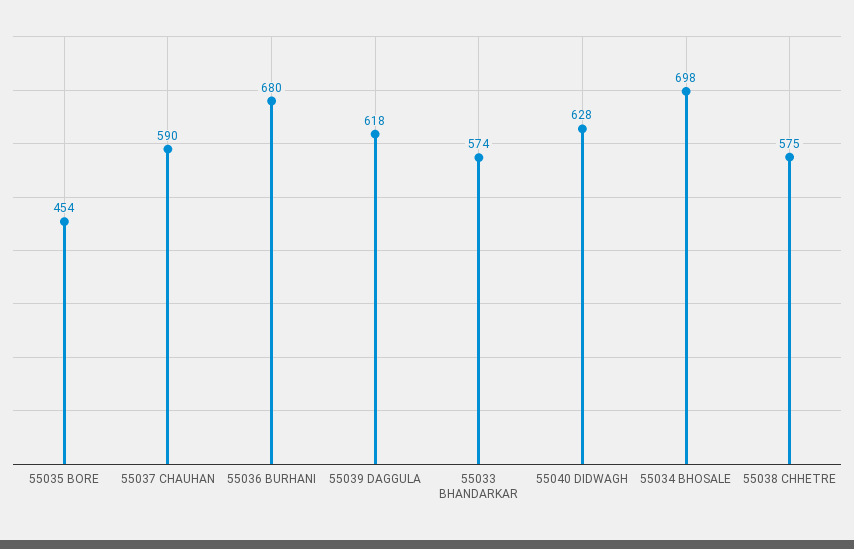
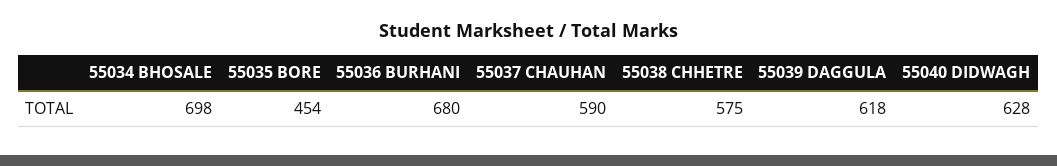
  {
    "55035 BORE": 454,
    "55037 CHAUHAN": 590,
    "55036 BURHANI": 680,
    "55039 DAGGULA": 618,
-   "55033 BHANDARKAR": 574,
    "55040 DIDWAGH": 628,
    "55034 BHOSALE": 698,
    "55038 CHHETRE": 575
  }

